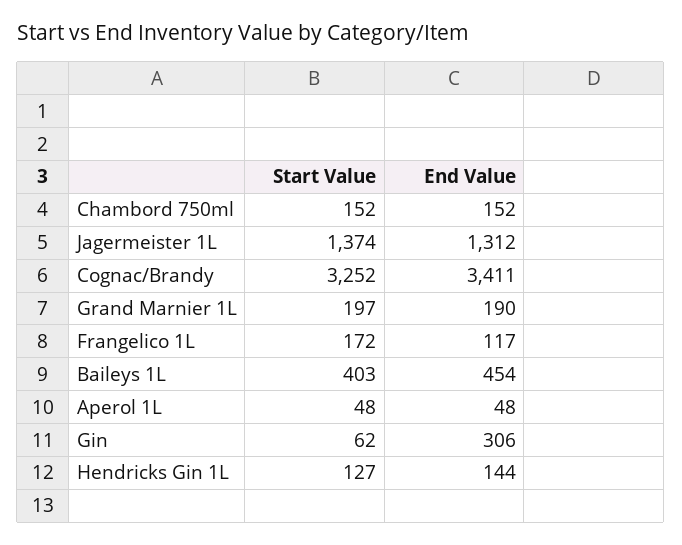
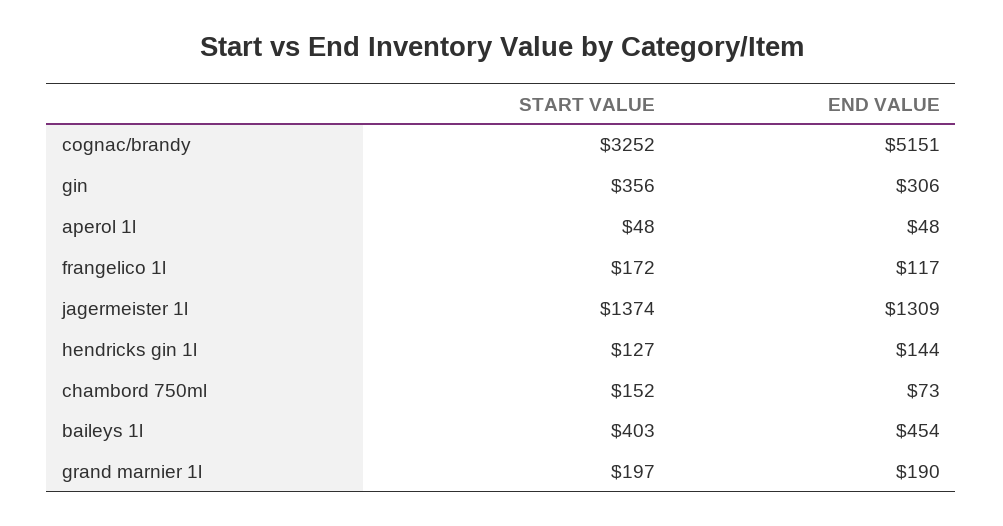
  {
    "Start Value": {
      "Chambord 750ml": 152,
      "Jagermeister 1L": 1374,
      "Cognac/Brandy": 3252,
      "Grand Marnier 1L": 197,
      "Frangelico 1L": 172,
      "Baileys 1L": 403,
      "Aperol 1L": 48,
-     "Gin": 62,
+     "Gin": 356,
      "Hendricks Gin 1L": 127
    },
    "End Value": {
-     "Chambord 750ml": 152,
+     "Chambord 750ml": 73,
-     "Jagermeister 1L": 1312,
+     "Jagermeister 1L": 1309,
-     "Cognac/Brandy": 3411,
+     "Cognac/Brandy": 5151,
      "Grand Marnier 1L": 190,
      "Frangelico 1L": 117,
      "Baileys 1L": 454,
      "Aperol 1L": 48,
      "Gin": 306,
      "Hendricks Gin 1L": 144
    }
  }

